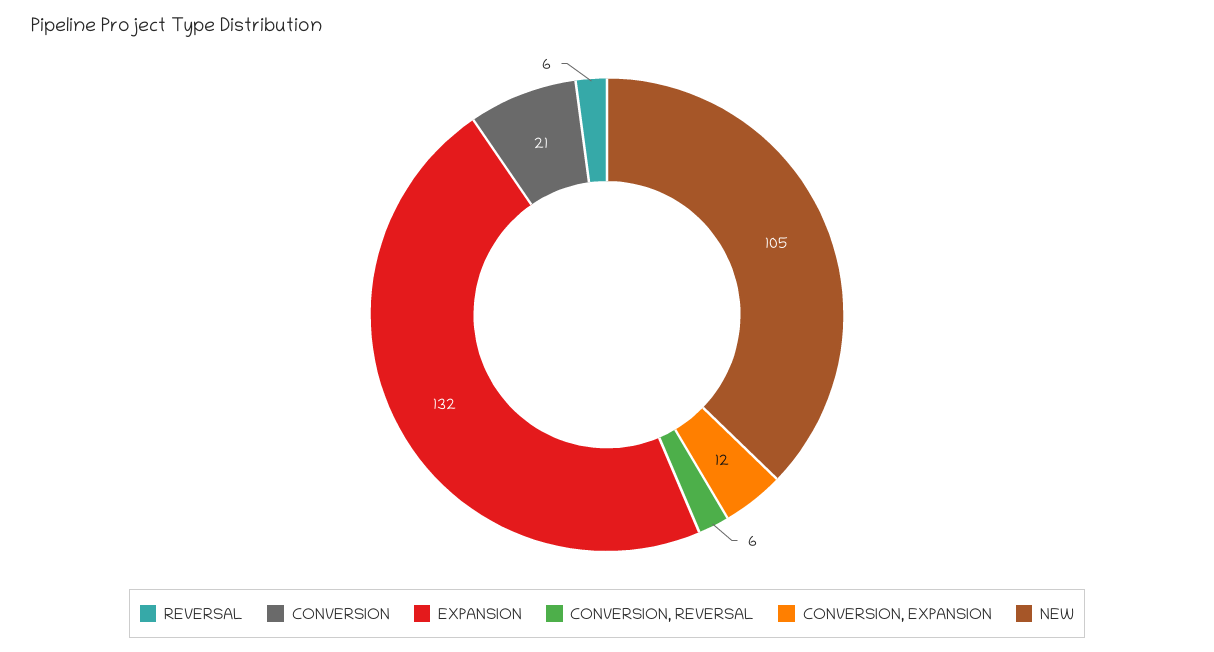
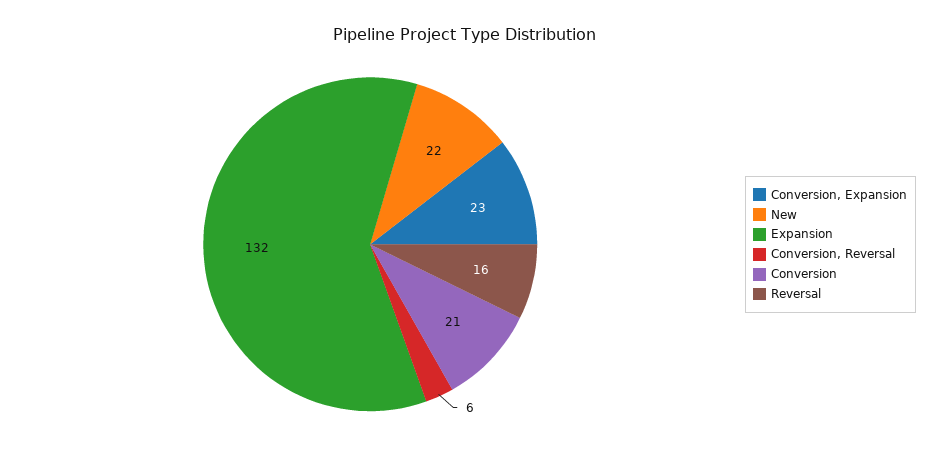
  {
-   "REVERSAL": 6,
+   "REVERSAL": 16,
    "CONVERSION": 21,
    "EXPANSION": 132,
    "CONVERSION, REVERSAL": 6,
-   "CONVERSION, EXPANSION": 12,
+   "CONVERSION, EXPANSION": 23,
-   "NEW": 105
+   "NEW": 22
  }

